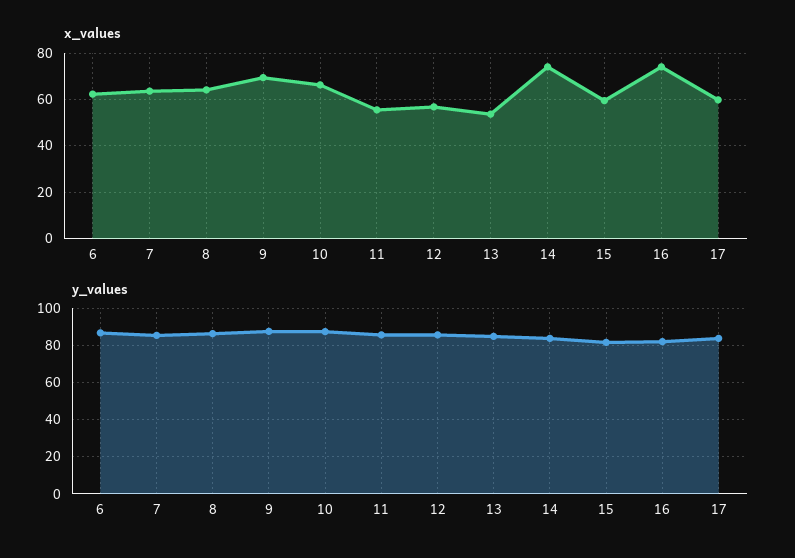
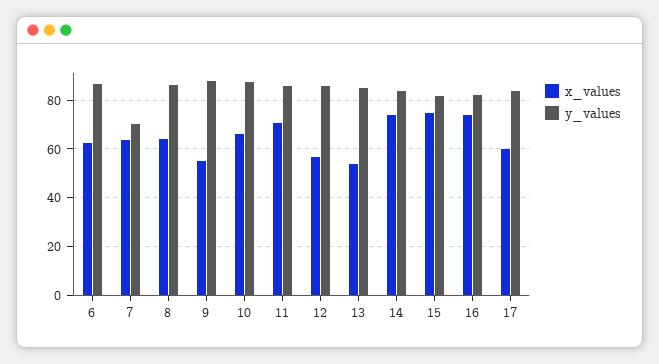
  {
    "x_values": {
      "6": 62.5,
      "7": 62.5,
      "8": 65,
-     "9": 70,
+     "9": 55,
      "10": 67.5,
-     "11": 55,
+     "11": 70,
      "12": 57.5,
      "13": 52.5,
      "14": 75,
-     "15": 60,
+     "15": 75,
      "16": 75,
      "17": 60
    },
    "y_values": {
      "6": 87.5,
-     "7": 85,
+     "7": 70,
      "8": 87.5,
      "9": 87.5,
      "10": 87.5,
      "11": 85,
      "12": 85,
      "13": 85,
      "14": 85,
      "15": 82.5,
      "16": 82.5,
      "17": 85
    }
  }

